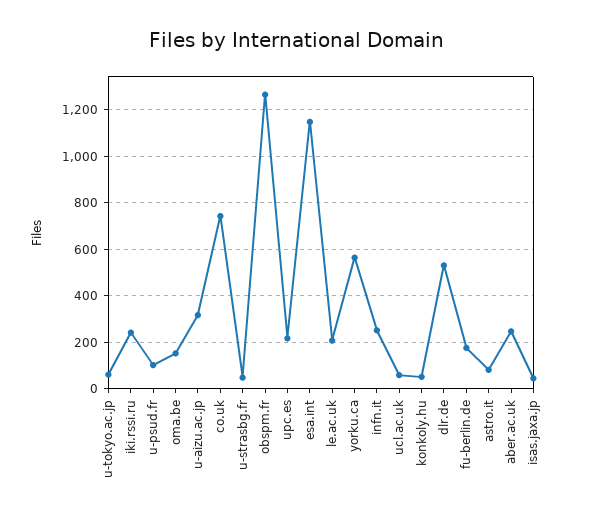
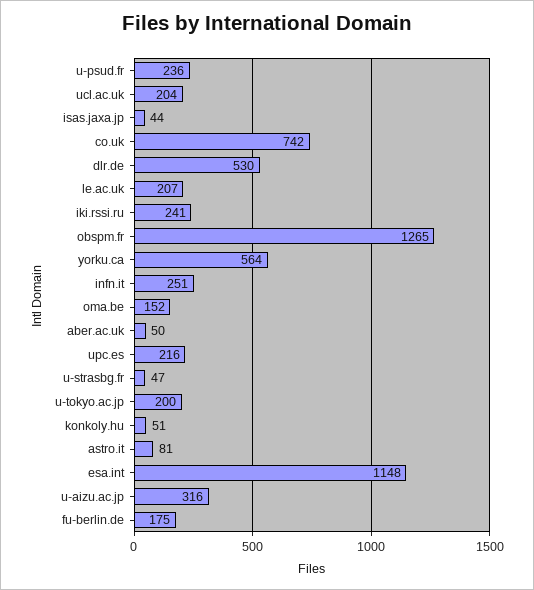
  {
-   "u-tokyo.ac.jp": 50,
+   "u-tokyo.ac.jp": 200,
    "iki.rssi.ru": 241,
-   "u-psud.fr": 100,
+   "u-psud.fr": 236,
    "oma.be": 152,
    "u-aizu.ac.jp": 316,
    "co.uk": 742,
    "u-strasbg.fr": 47,
    "obspm.fr": 1265,
    "upc.es": 216,
    "esa.int": 1148,
    "le.ac.uk": 207,
    "yorku.ca": 564,
    "infn.it": 251,
-   "ucl.ac.uk": 50,
+   "ucl.ac.uk": 204,
    "konkoly.hu": 51,
    "dlr.de": 530,
    "fu-berlin.de": 175,
    "astro.it": 81,
-   "aber.ac.uk": 250,
+   "aber.ac.uk": 50,
    "isas.jaxa.jp": 44
  }

